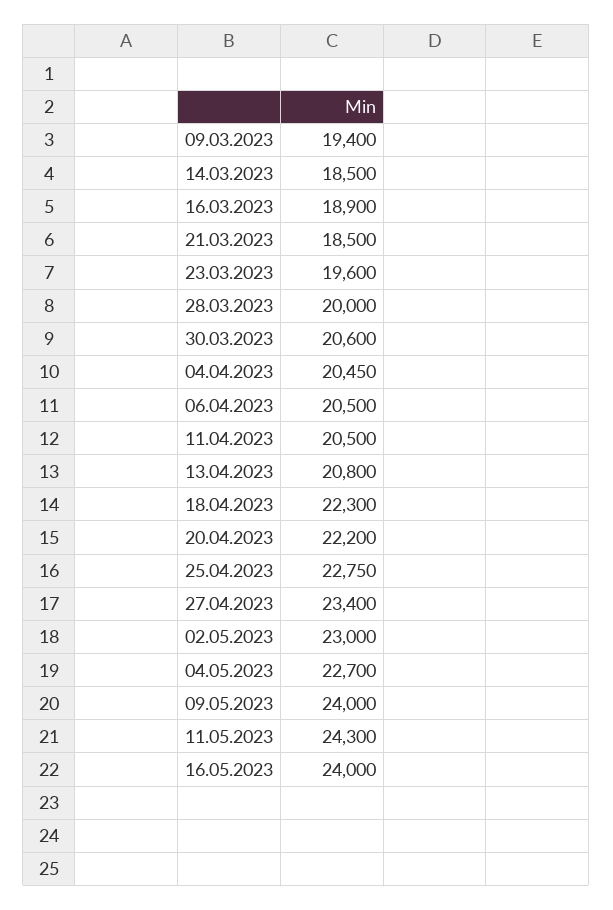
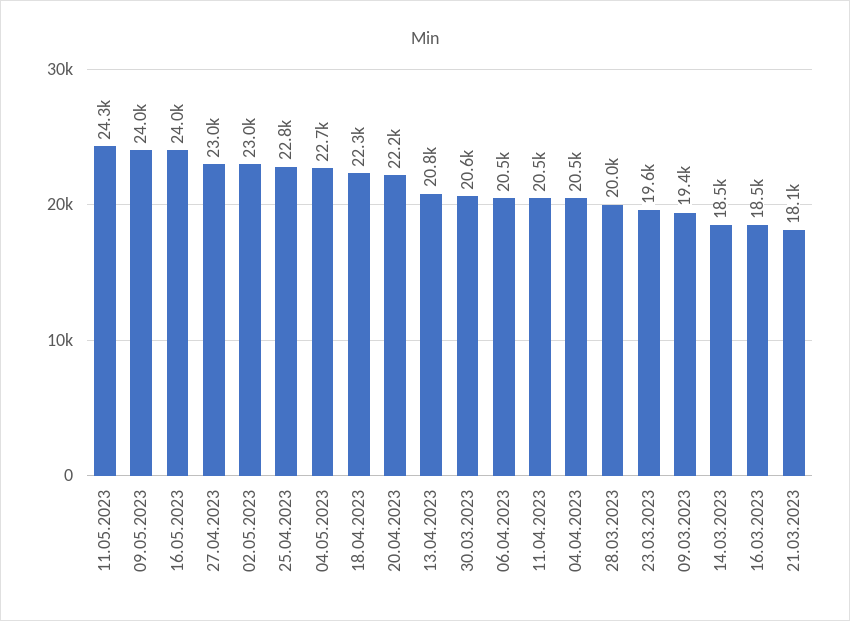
  {
    "09.03.2023": 19400,
    "14.03.2023": 18500,
-   "16.03.2023": 18900,
+   "16.03.2023": 18500,
-   "21.03.2023": 18500,
+   "21.03.2023": 18100,
    "23.03.2023": 19600,
    "28.03.2023": 20000,
    "30.03.2023": 20600,
    "04.04.2023": 20450,
    "06.04.2023": 20500,
    "11.04.2023": 20500,
    "13.04.2023": 20800,
    "18.04.2023": 22300,
    "20.04.2023": 22200,
    "25.04.2023": 22750,
-   "27.04.2023": 23400,
+   "27.04.2023": 23000,
    "02.05.2023": 23000,
    "04.05.2023": 22700,
    "09.05.2023": 24000,
    "11.05.2023": 24300,
    "16.05.2023": 24000
  }

